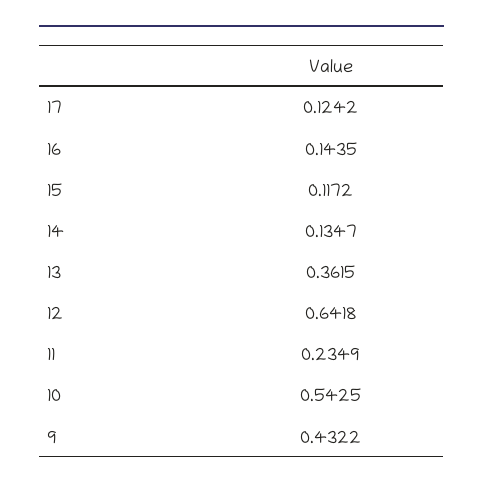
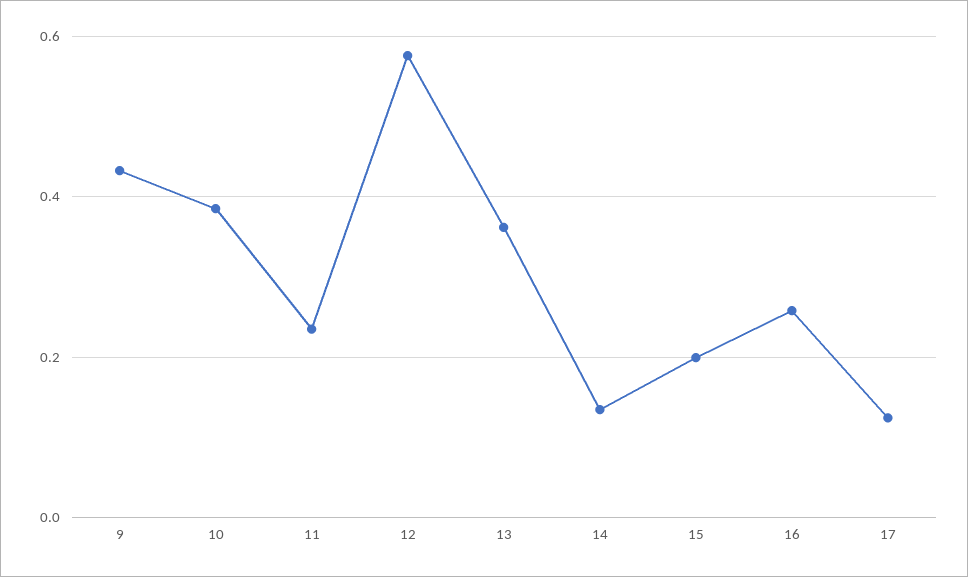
  {
    "17": 0.1242,
-   "16": 0.1435,
+   "16": 0.26,
-   "15": 0.1172,
+   "15": 0.2,
    "14": 0.1347,
    "13": 0.3615,
-   "12": 0.6418,
+   "12": 0.58,
    "11": 0.2349,
-   "10": 0.5425,
+   "10": 0.38,
    "9": 0.4322
  }

